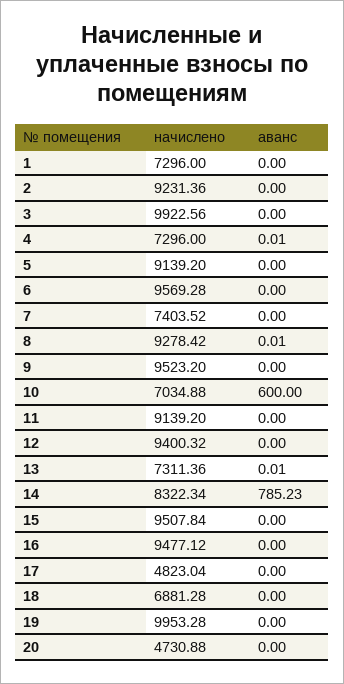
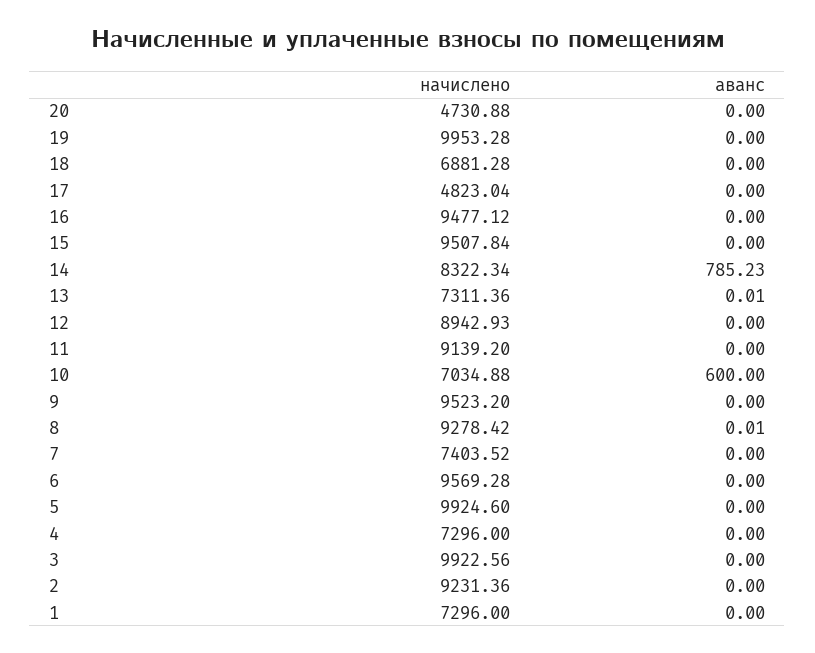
  {
    "начислено": {
      "1": 7296,
      "2": 9231.36,
      "3": 9922.56,
      "4": 7296,
-     "5": 9139.2,
+     "5": 9924.6,
      "6": 9569.28,
      "7": 7403.52,
      "8": 9278.42,
      "9": 9523.2,
      "10": 7034.88,
      "11": 9139.2,
-     "12": 9400.32,
+     "12": 8942.93,
      "13": 7311.36,
      "14": 8322.34,
      "15": 9507.84,
      "16": 9477.12,
      "17": 4823.04,
      "18": 6881.28,
      "19": 9953.28,
      "20": 4730.88
    },
    "аванс": {
      "1": 0,
      "2": 0,
      "3": 0,
-     "4": 0.01,
+     "4": 0,
      "5": 0,
      "6": 0,
      "7": 0,
      "8": 0.01,
      "9": 0,
      "10": 600,
      "11": 0,
      "12": 0,
      "13": 0.01,
      "14": 785.23,
      "15": 0,
      "16": 0,
      "17": 0,
      "18": 0,
      "19": 0,
      "20": 0
    }
  }

